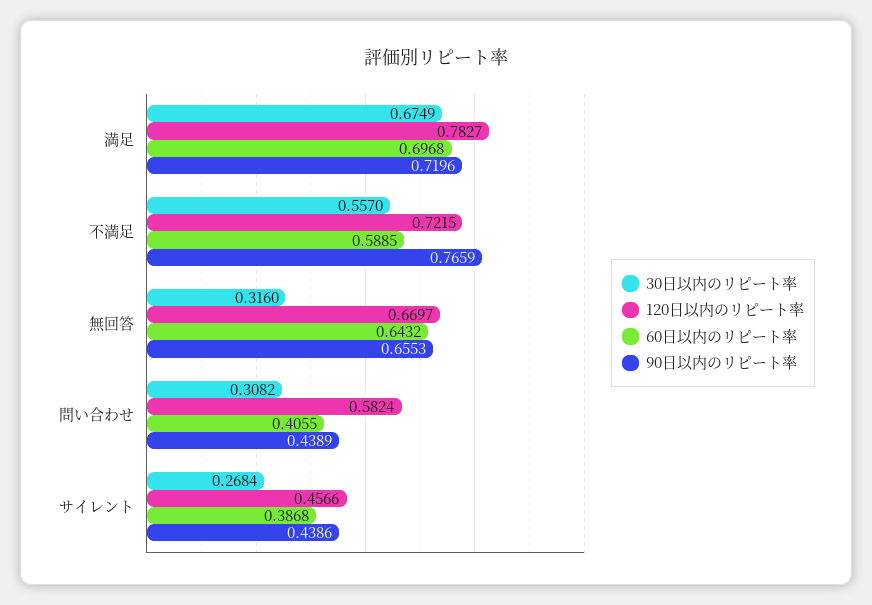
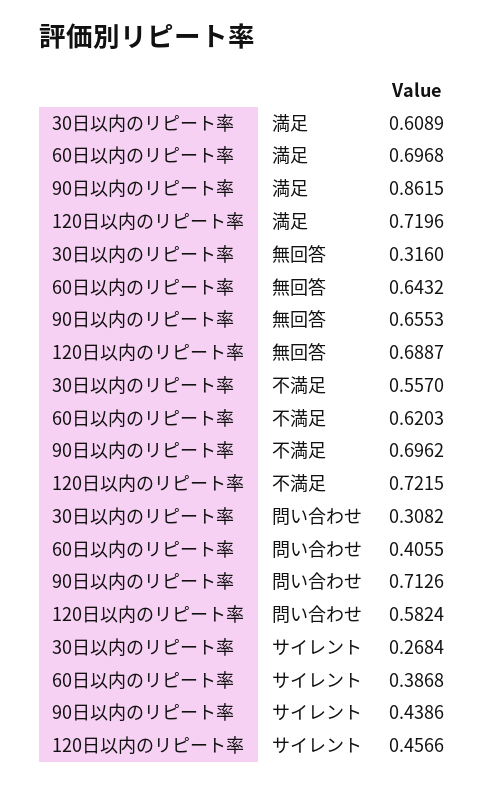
  {
    "30日以内のリピート率": {
-     "満足": 0.6749,
+     "満足": 0.6089,
      "不満足": 0.557,
      "無回答": 0.316,
      "問い合わせ": 0.3082,
      "サイレント": 0.2684
    },
    "120日以内のリピート率": {
-     "満足": 0.7827,
+     "満足": 0.7196,
      "不満足": 0.7215,
-     "無回答": 0.6697,
+     "無回答": 0.6887,
      "問い合わせ": 0.5824,
      "サイレント": 0.4566
    },
    "60日以内のリピート率": {
      "満足": 0.6968,
-     "不満足": 0.5885,
+     "不満足": 0.6203,
      "無回答": 0.6432,
      "問い合わせ": 0.4055,
      "サイレント": 0.3868
    },
    "90日以内のリピート率": {
-     "満足": 0.7196,
+     "満足": 0.8615,
-     "不満足": 0.7659,
+     "不満足": 0.6962,
      "無回答": 0.6553,
-     "問い合わせ": 0.4389,
+     "問い合わせ": 0.7126,
      "サイレント": 0.4386
    }
  }

